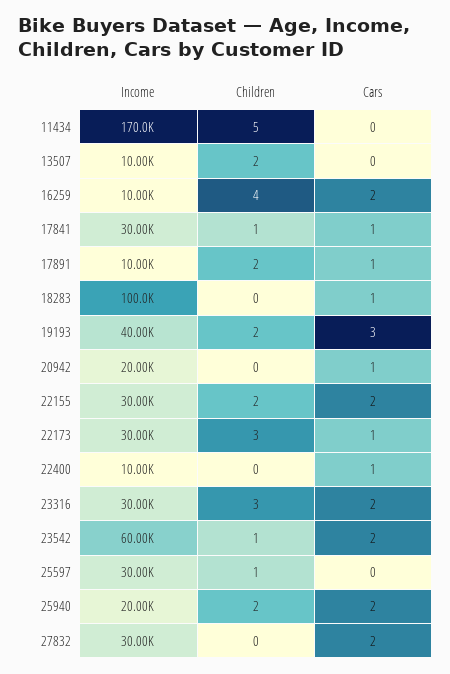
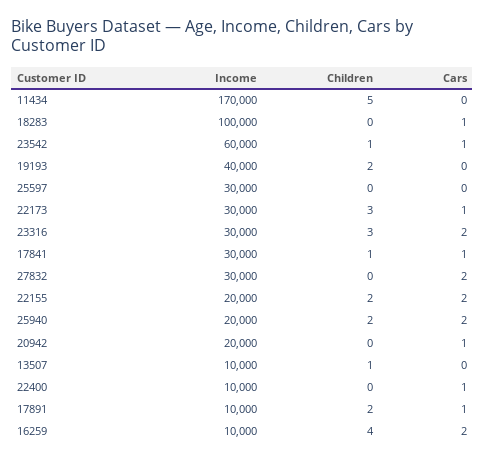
  {
    "Income": {
      "11434": 170000,
      "13507": 10000,
      "16259": 10000,
      "17841": 30000,
      "17891": 10000,
      "18283": 100000,
      "19193": 40000,
      "20942": 20000,
-     "22155": 30000,
+     "22155": 20000,
      "22173": 30000,
      "22400": 10000,
      "23316": 30000,
      "23542": 60000,
      "25597": 30000,
      "25940": 20000,
      "27832": 30000
    },
    "Children": {
      "11434": 5,
-     "13507": 2,
+     "13507": 1,
      "16259": 4,
      "17841": 1,
      "17891": 2,
      "18283": 0,
      "19193": 2,
      "20942": 0,
      "22155": 2,
      "22173": 3,
      "22400": 0,
      "23316": 3,
      "23542": 1,
-     "25597": 1,
+     "25597": 0,
      "25940": 2,
      "27832": 0
    },
    "Cars": {
      "11434": 0,
      "13507": 0,
      "16259": 2,
      "17841": 1,
      "17891": 1,
      "18283": 1,
-     "19193": 3,
+     "19193": 0,
      "20942": 1,
      "22155": 2,
      "22173": 1,
      "22400": 1,
      "23316": 2,
-     "23542": 2,
+     "23542": 1,
      "25597": 0,
      "25940": 2,
      "27832": 2
    }
  }

